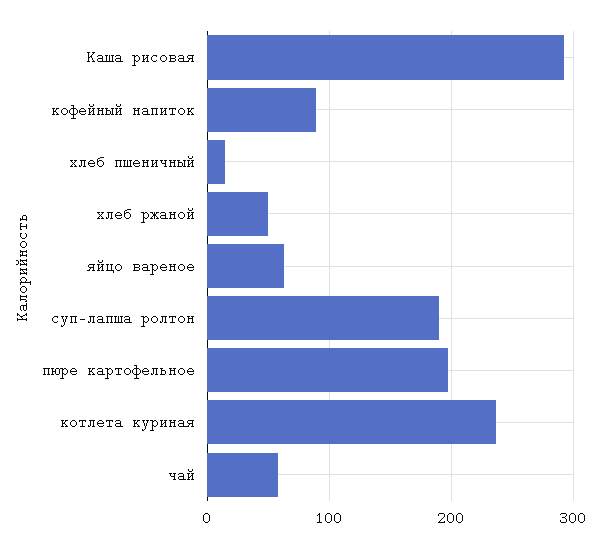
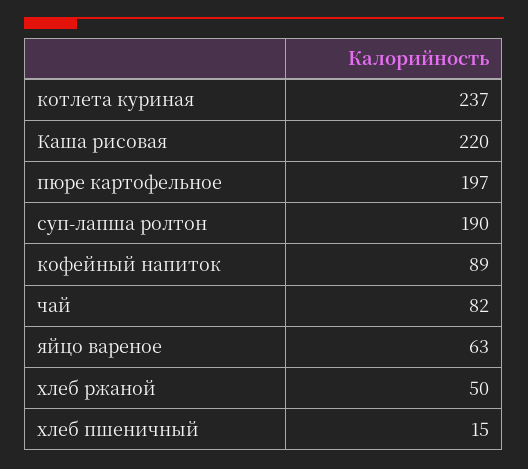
  {
-   "Каша рисовая": 290,
+   "Каша рисовая": 220,
    "кофейный напиток": 89,
    "хлеб пшеничный": 15,
    "хлеб ржаной": 50,
    "яйцо вареное": 63,
    "суп-лапша ролтон": 190,
    "пюре картофельное": 197,
    "котлета куриная": 237,
-   "чай": 60
+   "чай": 82
  }

